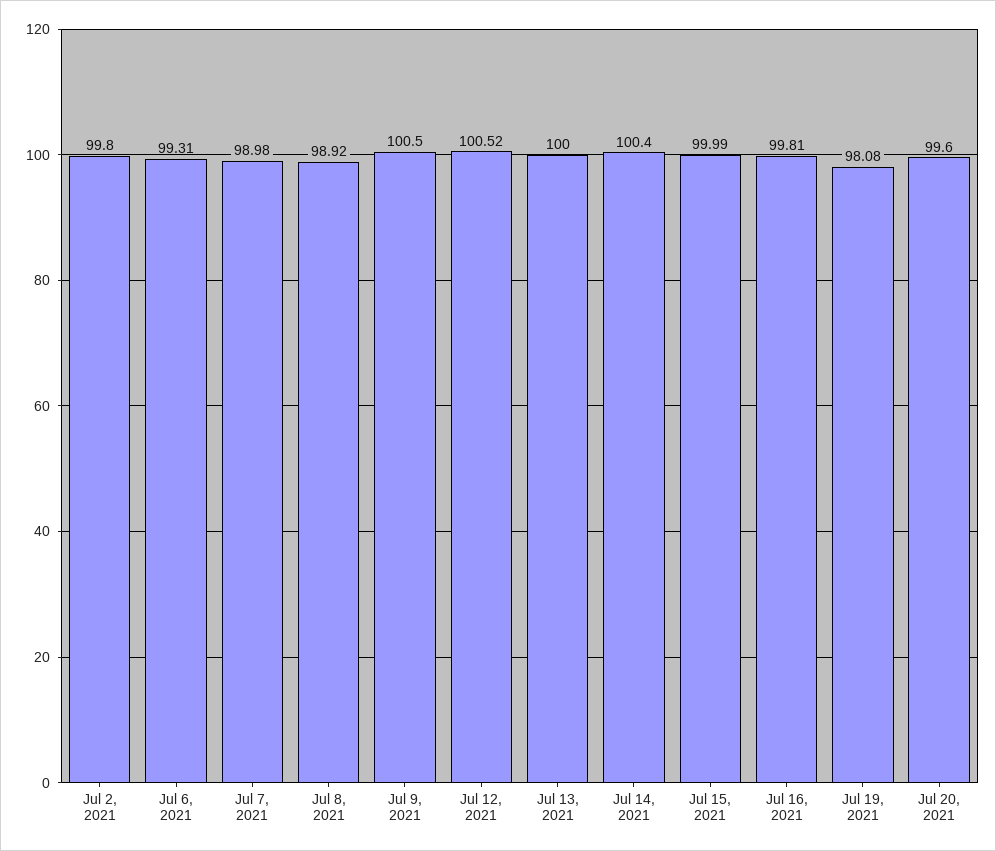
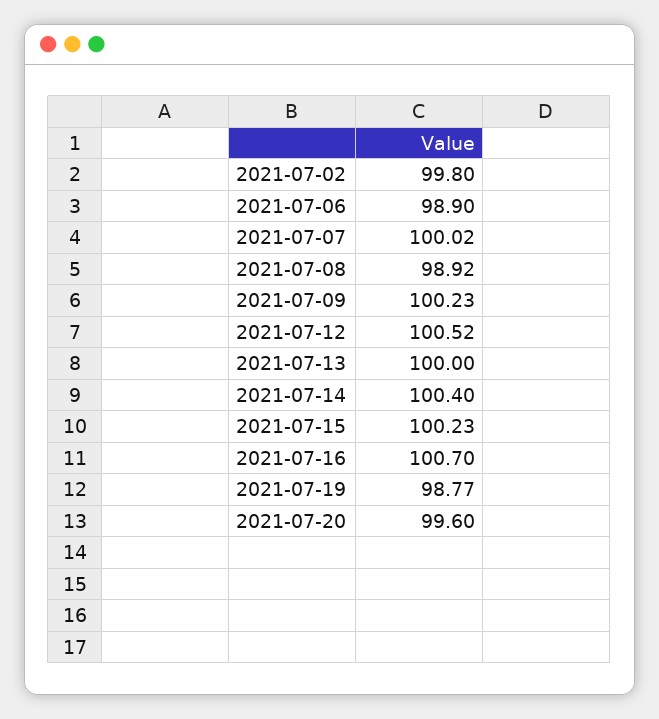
  {
    "Jul 2, 2021": 99.8,
-   "Jul 6, 2021": 99.31,
+   "Jul 6, 2021": 98.9,
-   "Jul 7, 2021": 98.98,
+   "Jul 7, 2021": 100.02,
    "Jul 8, 2021": 98.92,
-   "Jul 9, 2021": 100.5,
+   "Jul 9, 2021": 100.23,
    "Jul 12, 2021": 100.52,
    "Jul 13, 2021": 100,
    "Jul 14, 2021": 100.4,
-   "Jul 15, 2021": 99.99,
+   "Jul 15, 2021": 100.23,
-   "Jul 16, 2021": 99.81,
+   "Jul 16, 2021": 100.7,
-   "Jul 19, 2021": 98.08,
+   "Jul 19, 2021": 98.77,
    "Jul 20, 2021": 99.6
  }

